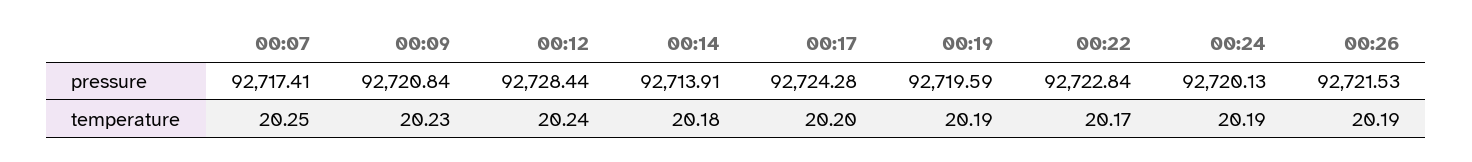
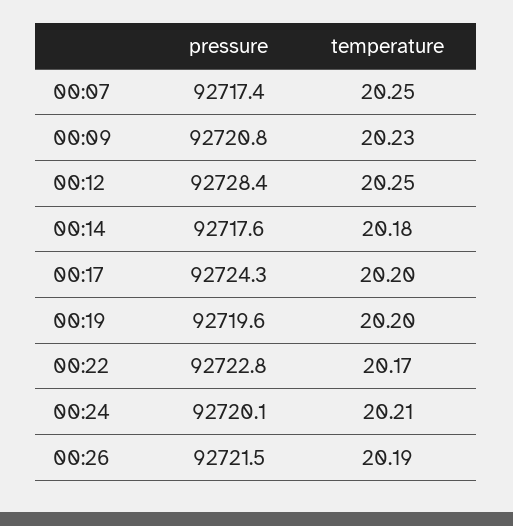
  {
    "00:07": {
      "pressure": 92717.41,
      "temperature": 20.25
    },
    "00:09": {
      "pressure": 92720.84,
      "temperature": 20.23
    },
    "00:12": {
      "pressure": 92728.44,
-     "temperature": 20.24
+     "temperature": 20.25
    },
    "00:14": {
-     "pressure": 92713.91,
+     "pressure": 92717.6,
      "temperature": 20.18
    },
    "00:17": {
      "pressure": 92724.28,
      "temperature": 20.2
    },
    "00:19": {
      "pressure": 92719.59,
-     "temperature": 20.19
+     "temperature": 20.2
    },
    "00:22": {
      "pressure": 92722.84,
      "temperature": 20.17
    },
    "00:24": {
      "pressure": 92720.13,
-     "temperature": 20.19
+     "temperature": 20.21
    },
    "00:26": {
      "pressure": 92721.53,
      "temperature": 20.19
    }
  }

